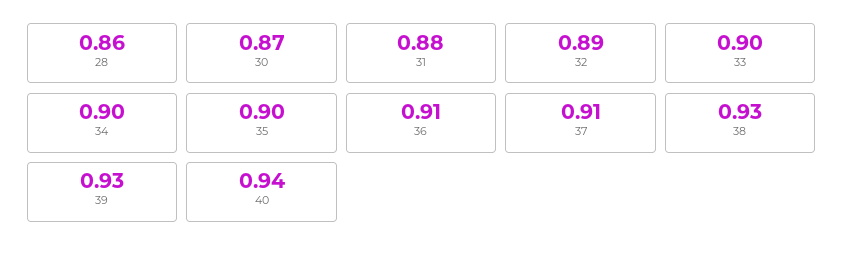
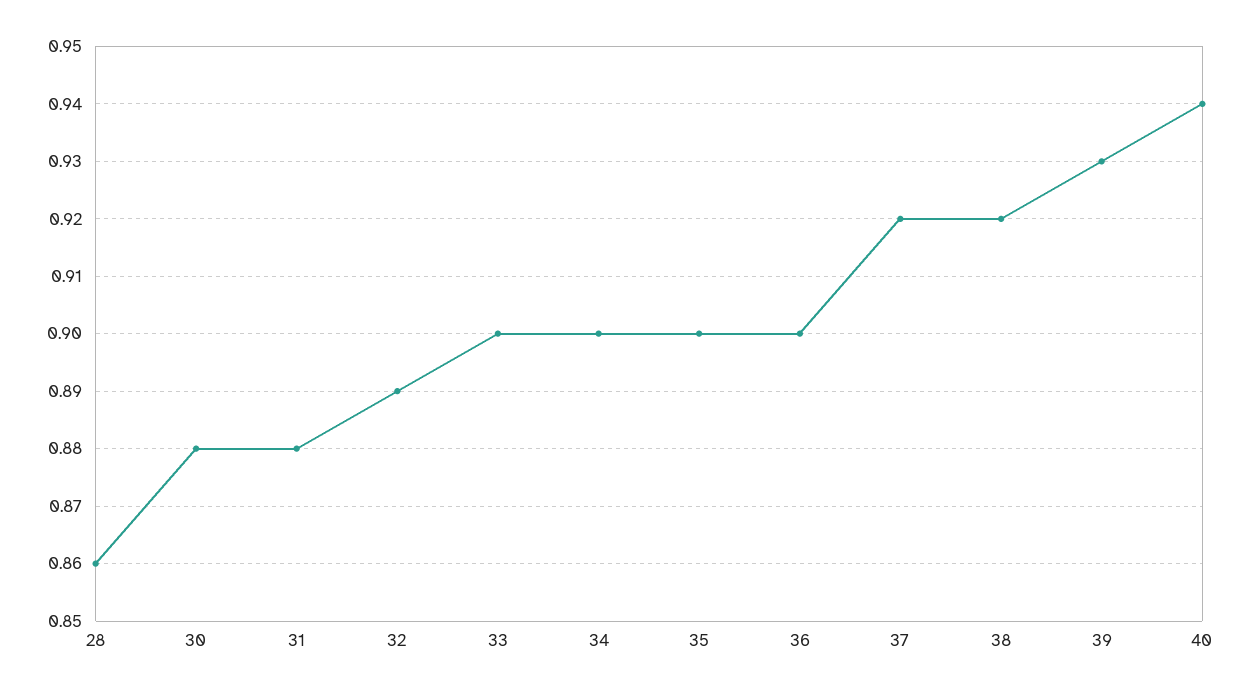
  {
    "28": 0.86,
-   "30": 0.87,
+   "30": 0.88,
    "31": 0.88,
    "32": 0.89,
    "33": 0.9,
    "34": 0.9,
    "35": 0.9,
-   "36": 0.91,
+   "36": 0.9,
-   "37": 0.91,
+   "37": 0.92,
-   "38": 0.93,
+   "38": 0.92,
    "39": 0.93,
    "40": 0.94
  }

